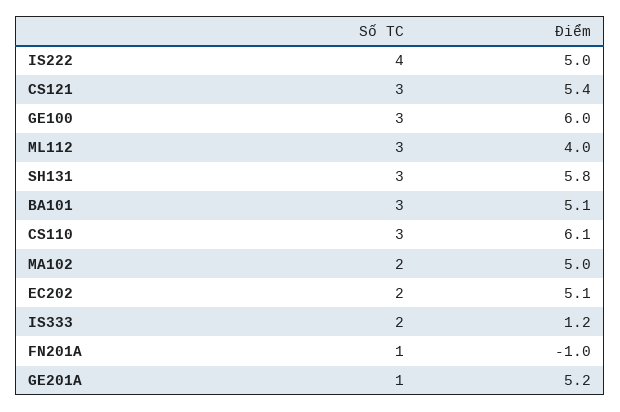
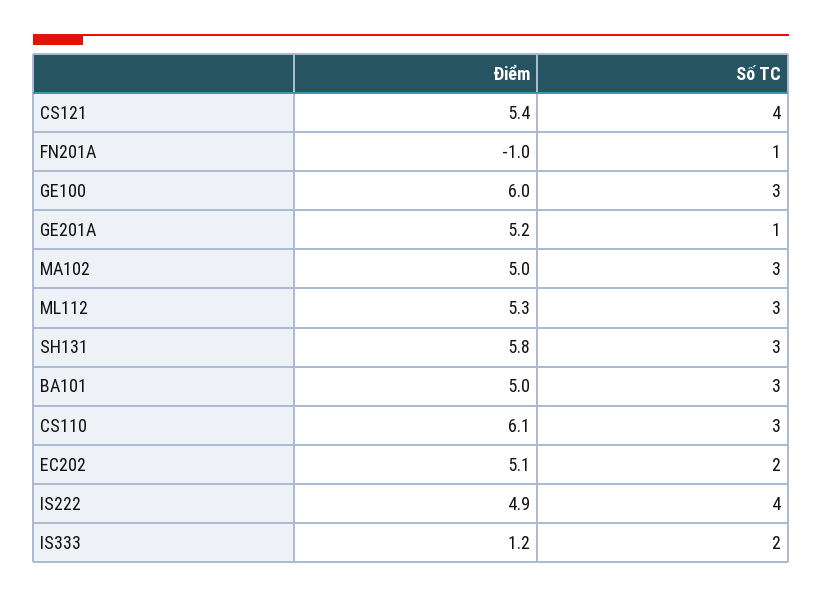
  {
    "Số TC": {
      "IS222": 4,
-     "CS121": 3,
+     "CS121": 4,
      "GE100": 3,
      "ML112": 3,
      "SH131": 3,
      "BA101": 3,
      "CS110": 3,
-     "MA102": 2,
+     "MA102": 3,
      "EC202": 2,
      "IS333": 2,
      "FN201A": 1,
      "GE201A": 1
    },
    "Điểm": {
-     "IS222": 5,
+     "IS222": 4.9,
      "CS121": 5.4,
      "GE100": 6,
-     "ML112": 4,
+     "ML112": 5.3,
      "SH131": 5.8,
-     "BA101": 5.1,
+     "BA101": 5,
      "CS110": 6.1,
      "MA102": 5,
      "EC202": 5.1,
      "IS333": 1.2,
      "FN201A": -1,
      "GE201A": 5.2
    }
  }

